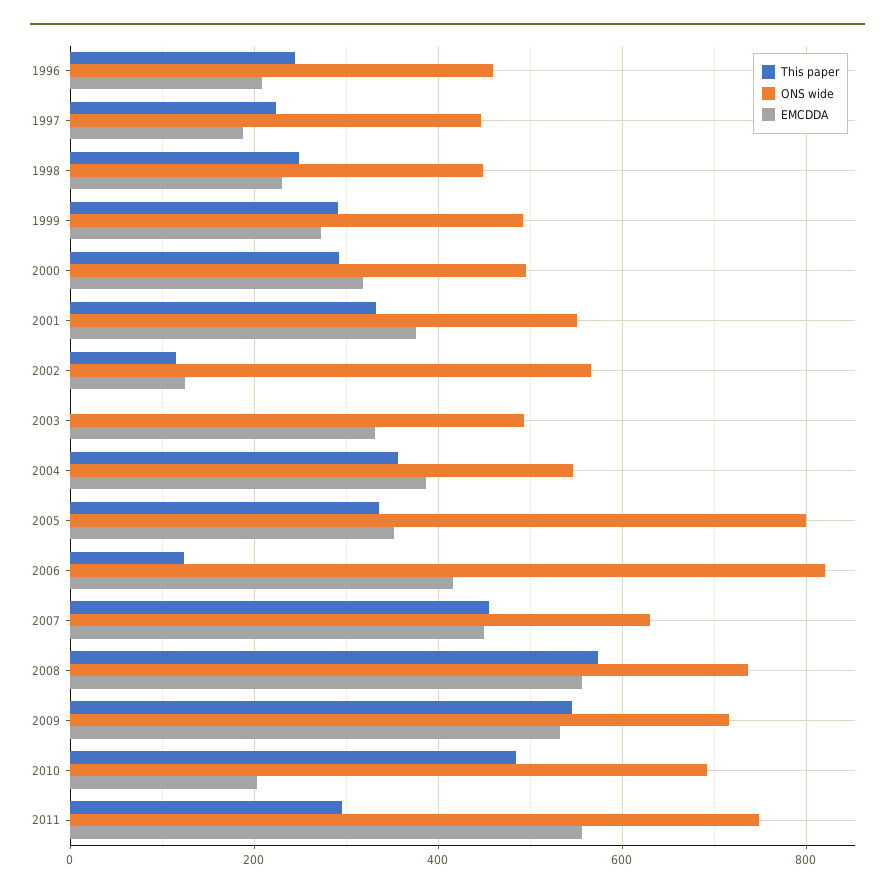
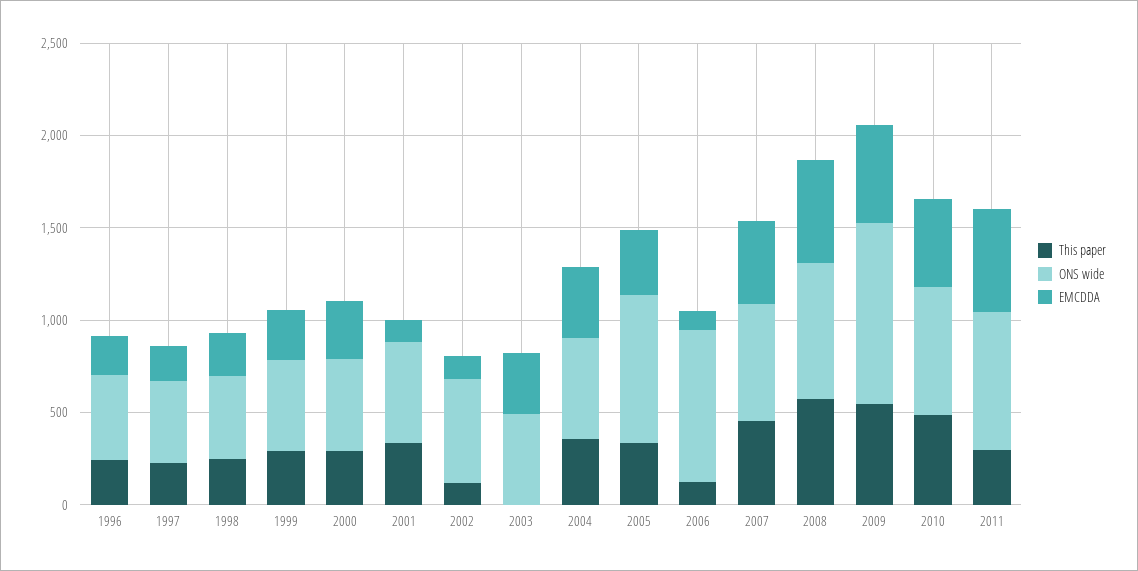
  {
    "This paper": {
      "1996": 240,
      "1997": 220,
      "1998": 240,
      "1999": 300,
      "2000": 300,
      "2001": 340,
      "2002": 120,
      "2003": 0,
      "2004": 360,
      "2005": 340,
      "2006": 120,
      "2007": 460,
      "2008": 580,
      "2009": 540,
      "2010": 480,
      "2011": 300
    },
    "ONS wide": {
      "1996": 460,
      "1997": 440,
      "1998": 440,
      "1999": 500,
      "2000": 500,
      "2001": 560,
      "2002": 560,
      "2003": 500,
      "2004": 540,
      "2005": 800,
      "2006": 820,
      "2007": 640,
      "2008": 740,
-     "2009": 720,
+     "2009": 1000,
      "2010": 700,
      "2011": 740
    },
    "EMCDDA": {
      "1996": 200,
      "1997": 180,
      "1998": 240,
      "1999": 280,
      "2000": 320,
-     "2001": 380,
+     "2001": 100,
      "2002": 120,
      "2003": 340,
      "2004": 380,
      "2005": 360,
-     "2006": 420,
+     "2006": 100,
      "2007": 460,
      "2008": 560,
      "2009": 540,
-     "2010": 200,
+     "2010": 500,
      "2011": 560
    }
  }

